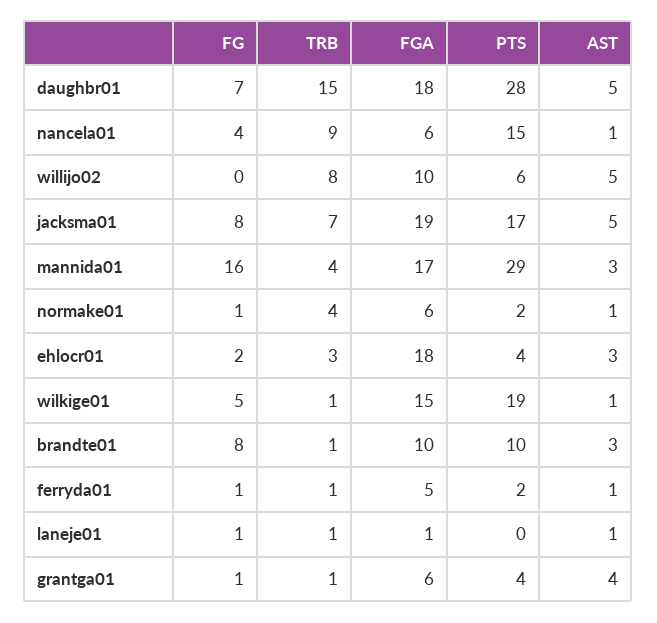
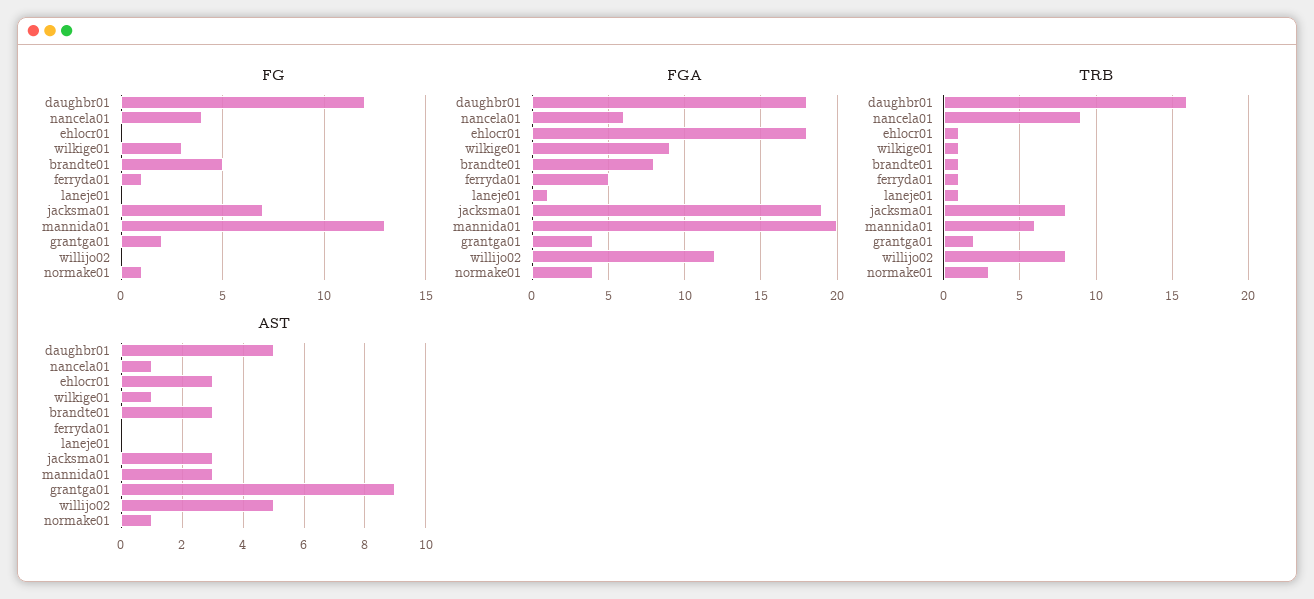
  {
    "FG": {
-     "daughbr01": 7,
+     "daughbr01": 12,
      "nancela01": 4,
      "willijo02": 0,
-     "jacksma01": 8,
+     "jacksma01": 7,
-     "mannida01": 16,
+     "mannida01": 13,
      "normake01": 1,
-     "ehlocr01": 2,
+     "ehlocr01": 0,
-     "wilkige01": 5,
+     "wilkige01": 3,
-     "brandte01": 8,
+     "brandte01": 5,
      "ferryda01": 1,
-     "laneje01": 1,
+     "laneje01": 0,
-     "grantga01": 1
+     "grantga01": 2
    },
    "TRB": {
-     "daughbr01": 15,
+     "daughbr01": 16,
      "nancela01": 9,
      "willijo02": 8,
-     "jacksma01": 7,
+     "jacksma01": 8,
-     "mannida01": 4,
+     "mannida01": 6,
-     "normake01": 4,
+     "normake01": 3,
-     "ehlocr01": 3,
+     "ehlocr01": 1,
      "wilkige01": 1,
      "brandte01": 1,
      "ferryda01": 1,
      "laneje01": 1,
-     "grantga01": 1
+     "grantga01": 2
    },
    "FGA": {
      "daughbr01": 18,
      "nancela01": 6,
-     "willijo02": 10,
+     "willijo02": 12,
      "jacksma01": 19,
-     "mannida01": 17,
+     "mannida01": 20,
-     "normake01": 6,
+     "normake01": 4,
      "ehlocr01": 18,
-     "wilkige01": 15,
+     "wilkige01": 9,
-     "brandte01": 10,
+     "brandte01": 8,
      "ferryda01": 5,
      "laneje01": 1,
-     "grantga01": 6
+     "grantga01": 4
    },
-   "PTS": {
-     "daughbr01": 28,
-     "nancela01": 15,
-     "willijo02": 6,
-     "jacksma01": 17,
-     "mannida01": 29,
-     "normake01": 2,
-     "ehlocr01": 4,
-     "wilkige01": 19,
-     "brandte01": 10,
-     "ferryda01": 2,
-     "laneje01": 0,
-     "grantga01": 4
-   },
    "AST": {
      "daughbr01": 5,
      "nancela01": 1,
      "willijo02": 5,
-     "jacksma01": 5,
+     "jacksma01": 3,
      "mannida01": 3,
      "normake01": 1,
      "ehlocr01": 3,
      "wilkige01": 1,
      "brandte01": 3,
-     "ferryda01": 1,
+     "ferryda01": 0,
-     "laneje01": 1,
+     "laneje01": 0,
-     "grantga01": 4
+     "grantga01": 9
    }
  }

